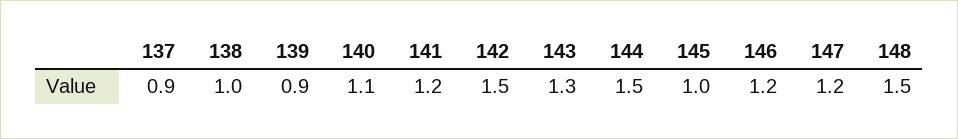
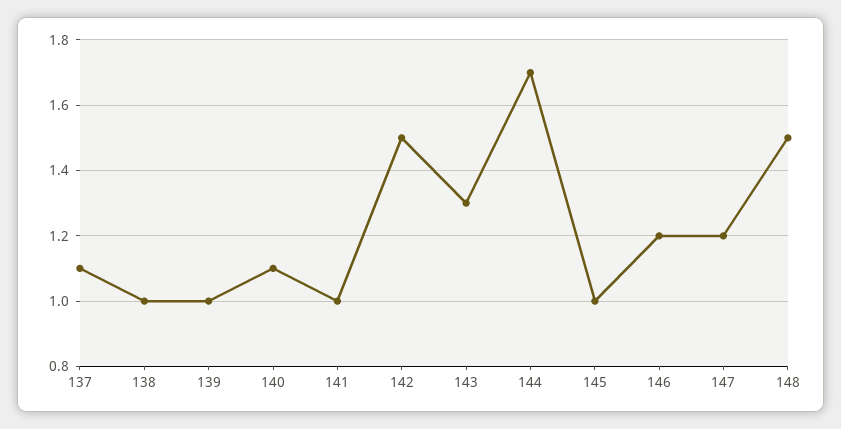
  {
-   "137": 0.9,
+   "137": 1.1,
    "138": 1,
-   "139": 0.9,
+   "139": 1,
    "140": 1.1,
-   "141": 1.2,
+   "141": 1,
    "142": 1.5,
    "143": 1.3,
-   "144": 1.5,
+   "144": 1.7,
    "145": 1,
    "146": 1.2,
    "147": 1.2,
    "148": 1.5
  }

